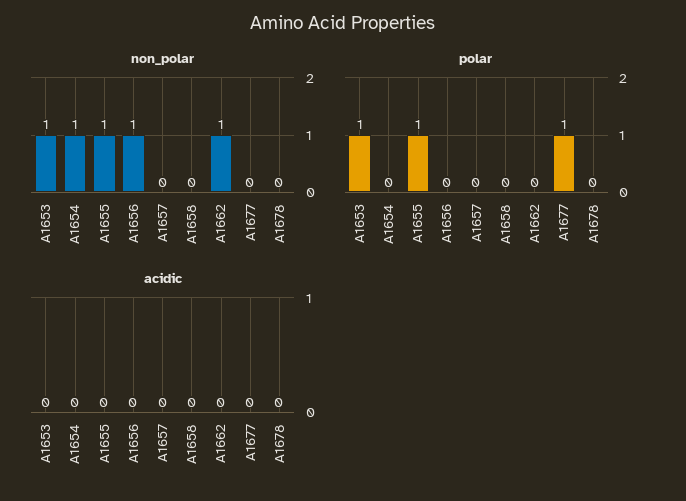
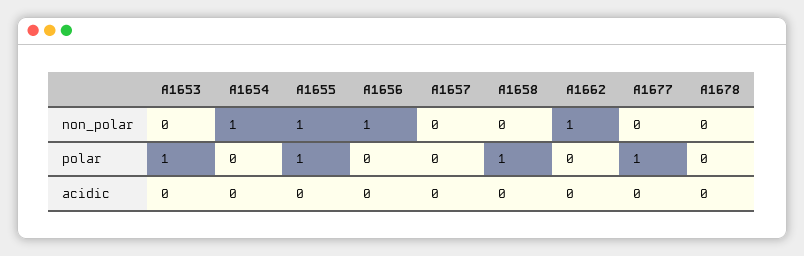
  {
    "non_polar": {
-     "A1653": 1,
+     "A1653": 0,
      "A1654": 1,
      "A1655": 1,
      "A1656": 1,
      "A1657": 0,
      "A1658": 0,
      "A1662": 1,
      "A1677": 0,
      "A1678": 0
    },
    "polar": {
      "A1653": 1,
      "A1654": 0,
      "A1655": 1,
      "A1656": 0,
      "A1657": 0,
-     "A1658": 0,
+     "A1658": 1,
      "A1662": 0,
      "A1677": 1,
      "A1678": 0
    },
    "acidic": {
      "A1653": 0,
      "A1654": 0,
      "A1655": 0,
      "A1656": 0,
      "A1657": 0,
      "A1658": 0,
      "A1662": 0,
      "A1677": 0,
      "A1678": 0
    }
  }

